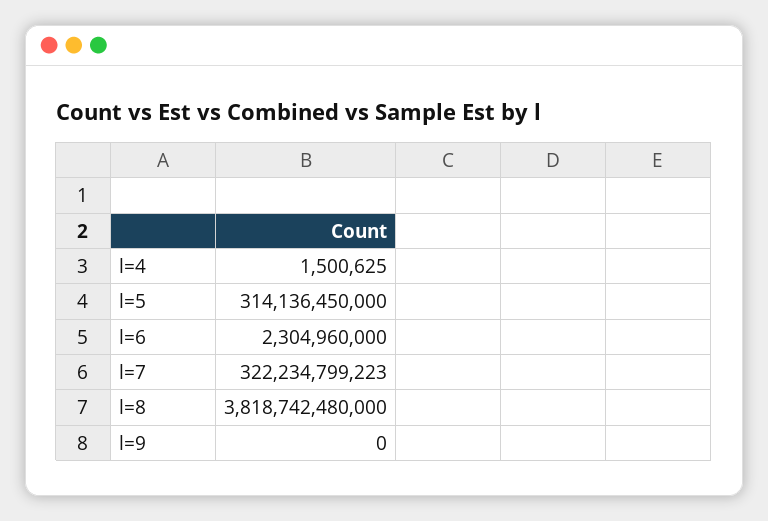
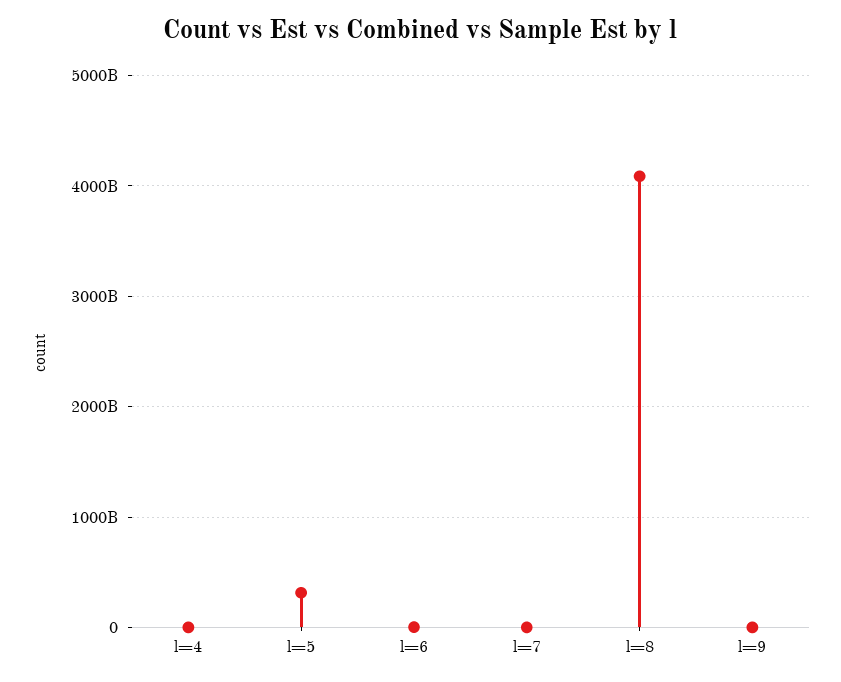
  {
    "l=4": 1500625,
    "l=5": 314136450000,
    "l=6": 2304960000,
-   "l=7": 322234799223,
+   "l=7": 0,
-   "l=8": 3818742480000,
+   "l=8": 4100000000000,
    "l=9": 0
  }

